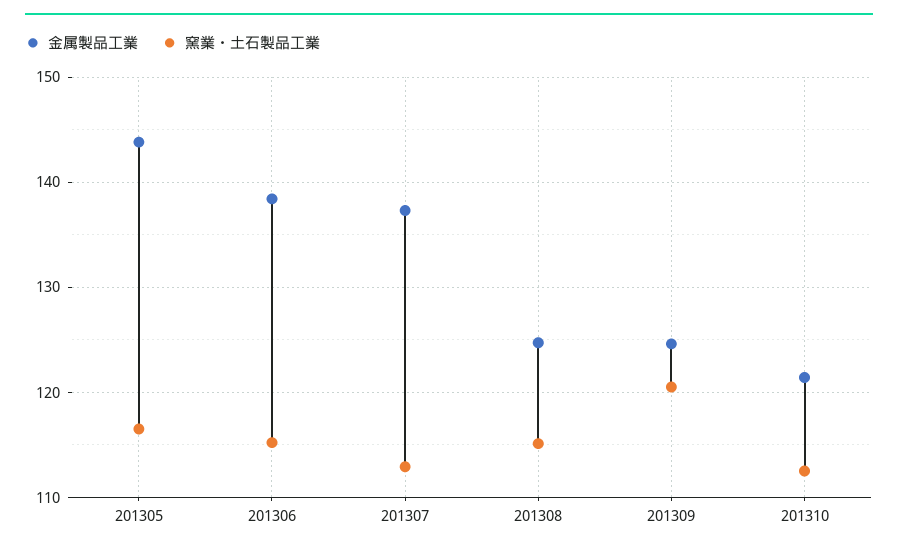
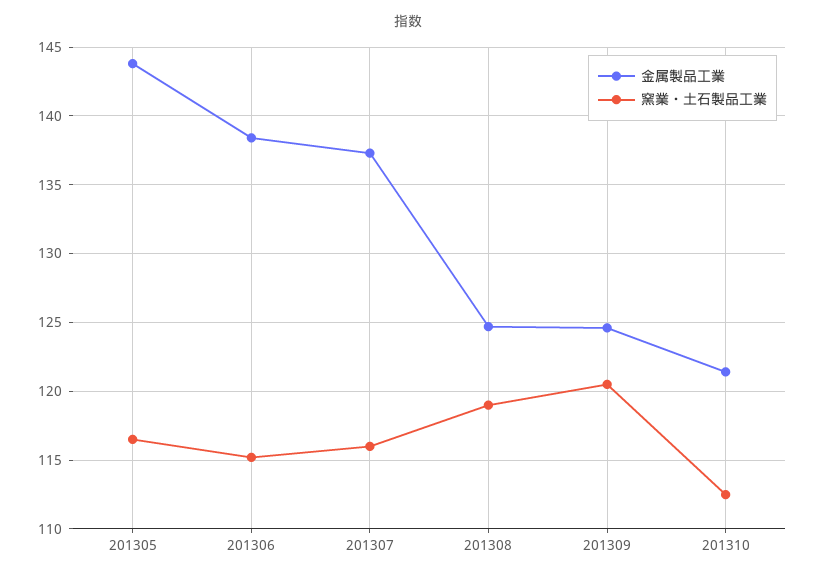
  {
    "金属製品工業": {
      "201305": 144,
      "201306": 138.5,
      "201307": 137.5,
      "201308": 124.5,
      "201309": 124.5,
      "201310": 121.5
    },
    "窯業・土石製品工業": {
      "201305": 116.5,
      "201306": 115,
-     "201307": 113,
+     "201307": 116,
-     "201308": 115,
+     "201308": 119,
      "201309": 120.5,
      "201310": 112.5
    }
  }

